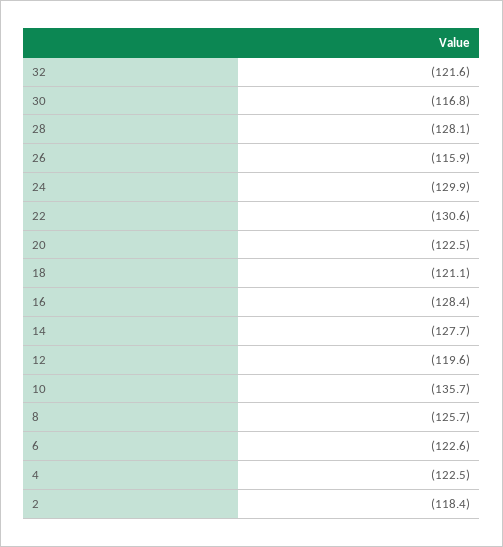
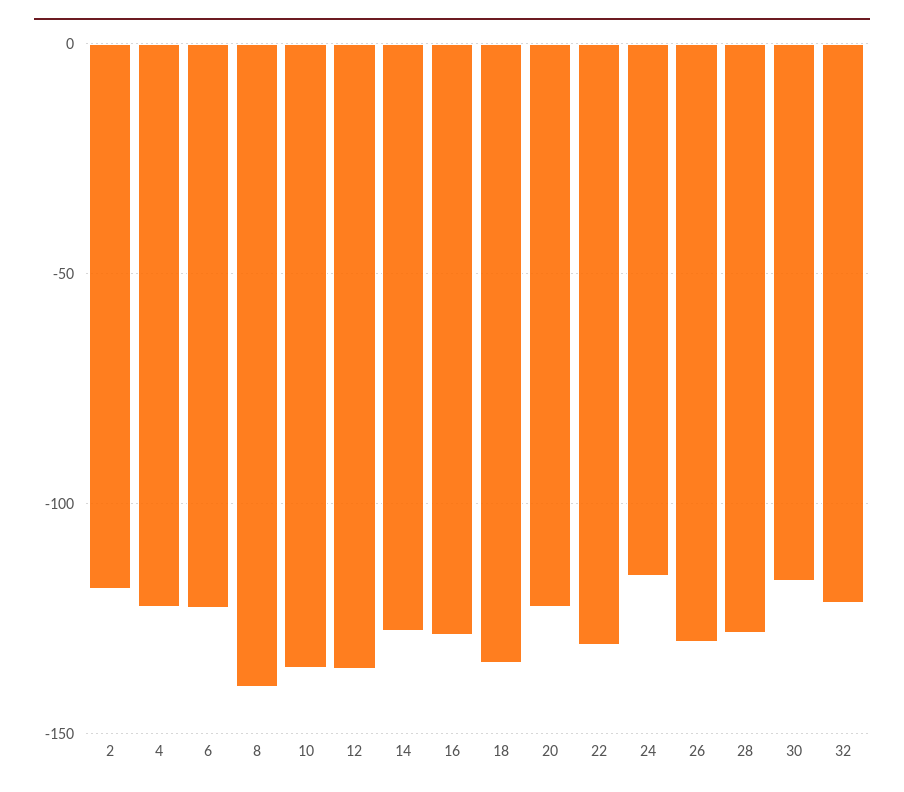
  {
    "32": -121.6,
    "30": -116.8,
    "28": -128.1,
-   "26": -115.9,
+   "26": -130,
-   "24": -129.9,
+   "24": -115,
    "22": -130.6,
    "20": -122.5,
-   "18": -121.1,
+   "18": -135,
    "16": -128.4,
    "14": -127.7,
-   "12": -119.6,
+   "12": -135,
    "10": -135.7,
-   "8": -125.7,
+   "8": -140,
    "6": -122.6,
    "4": -122.5,
    "2": -118.4
  }

